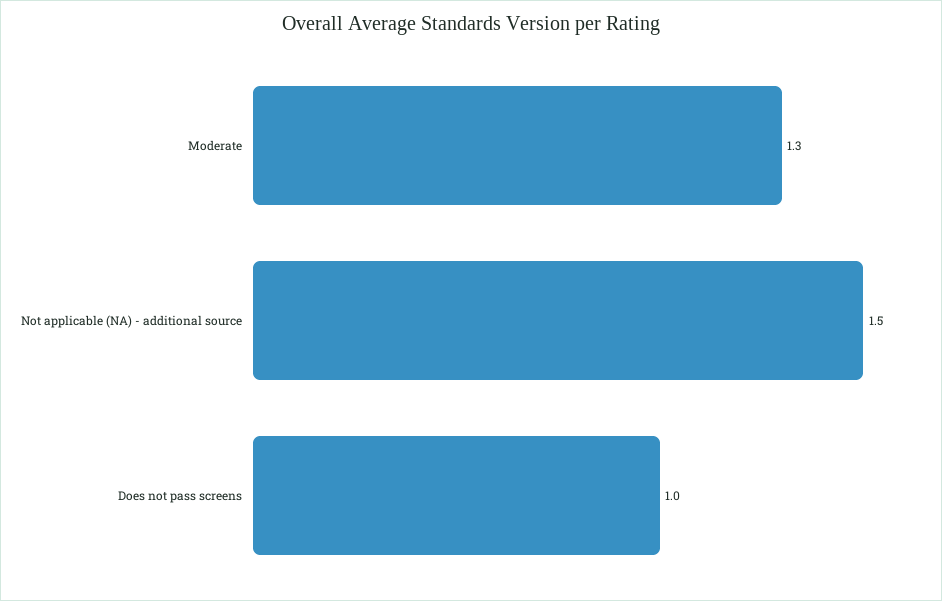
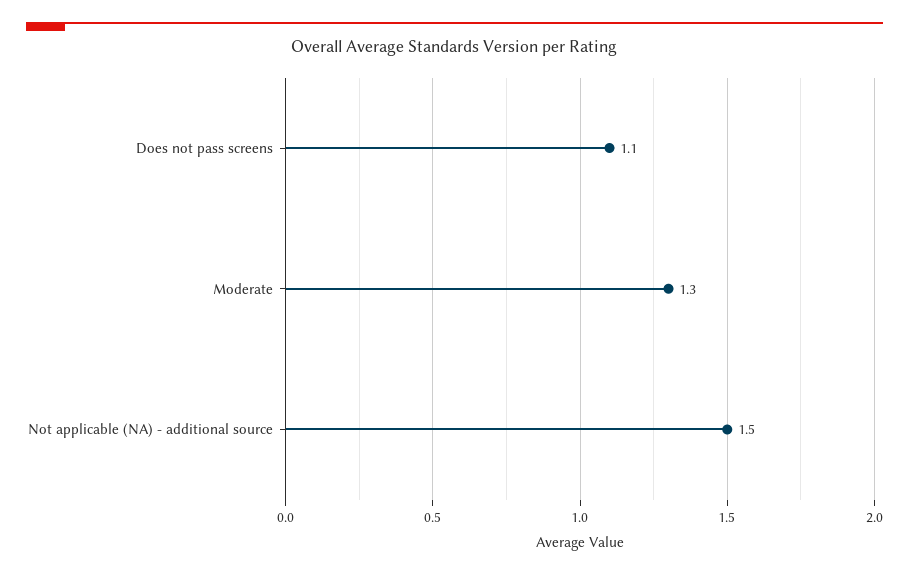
  {
    "Moderate": 1.3,
    "Not applicable (NA) - additional source": 1.5,
-   "Does not pass screens": 1
+   "Does not pass screens": 1.1
  }

